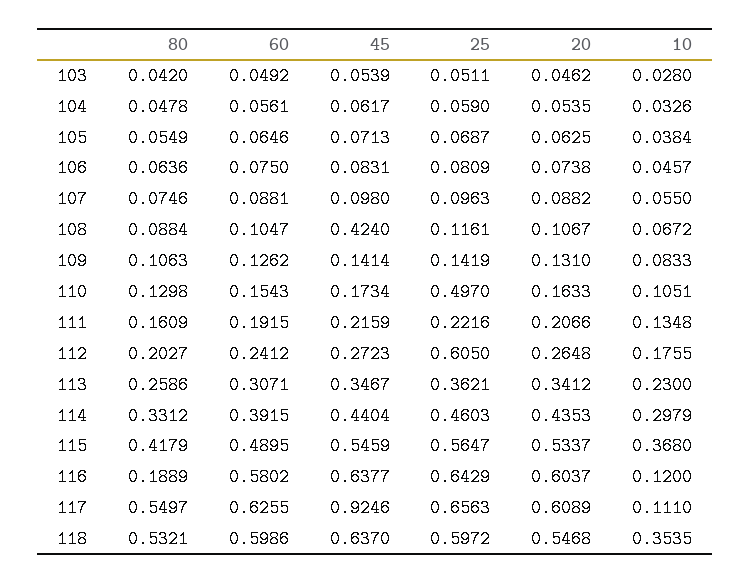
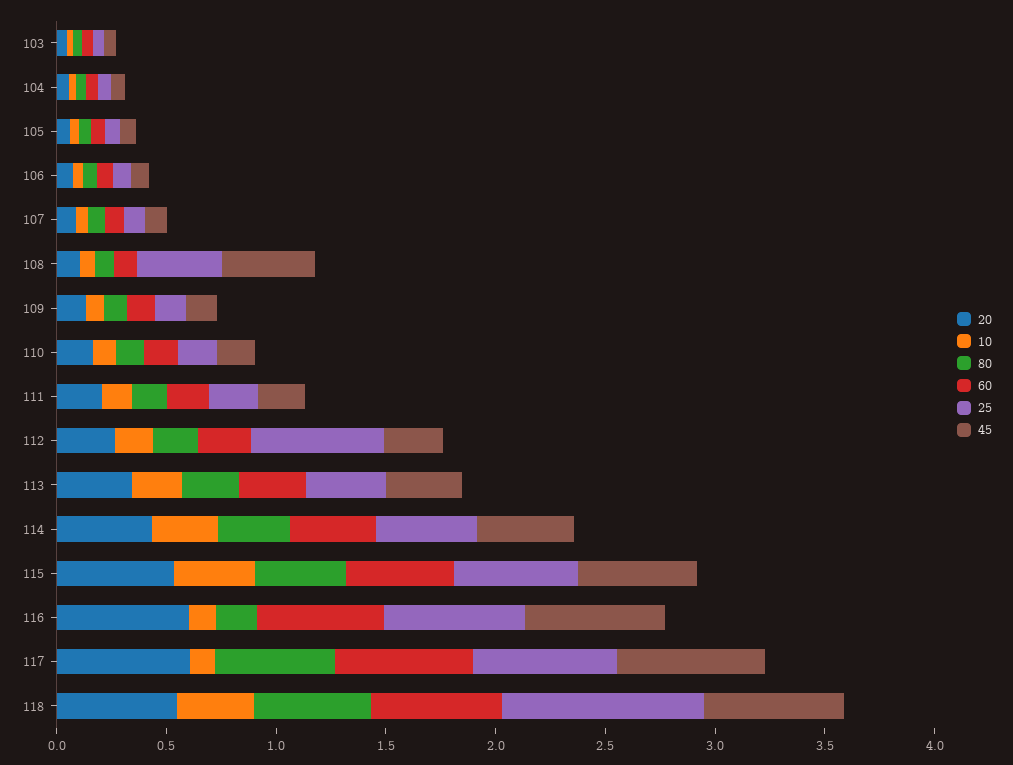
  {
    "80": {
      "103": 0.042,
      "104": 0.0478,
      "105": 0.0549,
      "106": 0.0636,
      "107": 0.0746,
      "108": 0.0884,
      "109": 0.1063,
      "110": 0.1298,
      "111": 0.1609,
      "112": 0.2027,
      "113": 0.2586,
      "114": 0.3312,
      "115": 0.4179,
      "116": 0.1889,
      "117": 0.5497,
      "118": 0.5321
    },
    "60": {
      "103": 0.0492,
      "104": 0.0561,
      "105": 0.0646,
      "106": 0.075,
      "107": 0.0881,
      "108": 0.1047,
      "109": 0.1262,
      "110": 0.1543,
      "111": 0.1915,
      "112": 0.2412,
      "113": 0.3071,
      "114": 0.3915,
      "115": 0.4895,
      "116": 0.5802,
      "117": 0.6255,
      "118": 0.5986
    },
    "45": {
      "103": 0.0539,
      "104": 0.0617,
      "105": 0.0713,
      "106": 0.0831,
      "107": 0.098,
      "108": 0.424,
      "109": 0.1414,
      "110": 0.1734,
      "111": 0.2159,
      "112": 0.2723,
      "113": 0.3467,
      "114": 0.4404,
      "115": 0.5459,
      "116": 0.6377,
-     "117": 0.9246,
+     "117": 0.7,
      "118": 0.637
    },
    "25": {
      "103": 0.0511,
      "104": 0.059,
      "105": 0.0687,
      "106": 0.0809,
      "107": 0.0963,
-     "108": 0.1161,
+     "108": 0.4,
      "109": 0.1419,
-     "110": 0.497,
+     "110": 0.2,
      "111": 0.2216,
      "112": 0.605,
      "113": 0.3621,
      "114": 0.4603,
      "115": 0.5647,
      "116": 0.6429,
      "117": 0.6563,
-     "118": 0.5972
+     "118": 0.9
    },
    "20": {
      "103": 0.0462,
      "104": 0.0535,
      "105": 0.0625,
      "106": 0.0738,
      "107": 0.0882,
      "108": 0.1067,
      "109": 0.131,
      "110": 0.1633,
      "111": 0.2066,
      "112": 0.2648,
      "113": 0.3412,
      "114": 0.4353,
      "115": 0.5337,
      "116": 0.6037,
      "117": 0.6089,
      "118": 0.5468
    },
    "10": {
      "103": 0.028,
      "104": 0.0326,
      "105": 0.0384,
      "106": 0.0457,
      "107": 0.055,
      "108": 0.0672,
      "109": 0.0833,
      "110": 0.1051,
      "111": 0.1348,
      "112": 0.1755,
      "113": 0.23,
      "114": 0.2979,
      "115": 0.368,
      "116": 0.12,
      "117": 0.111,
      "118": 0.3535
    }
  }

